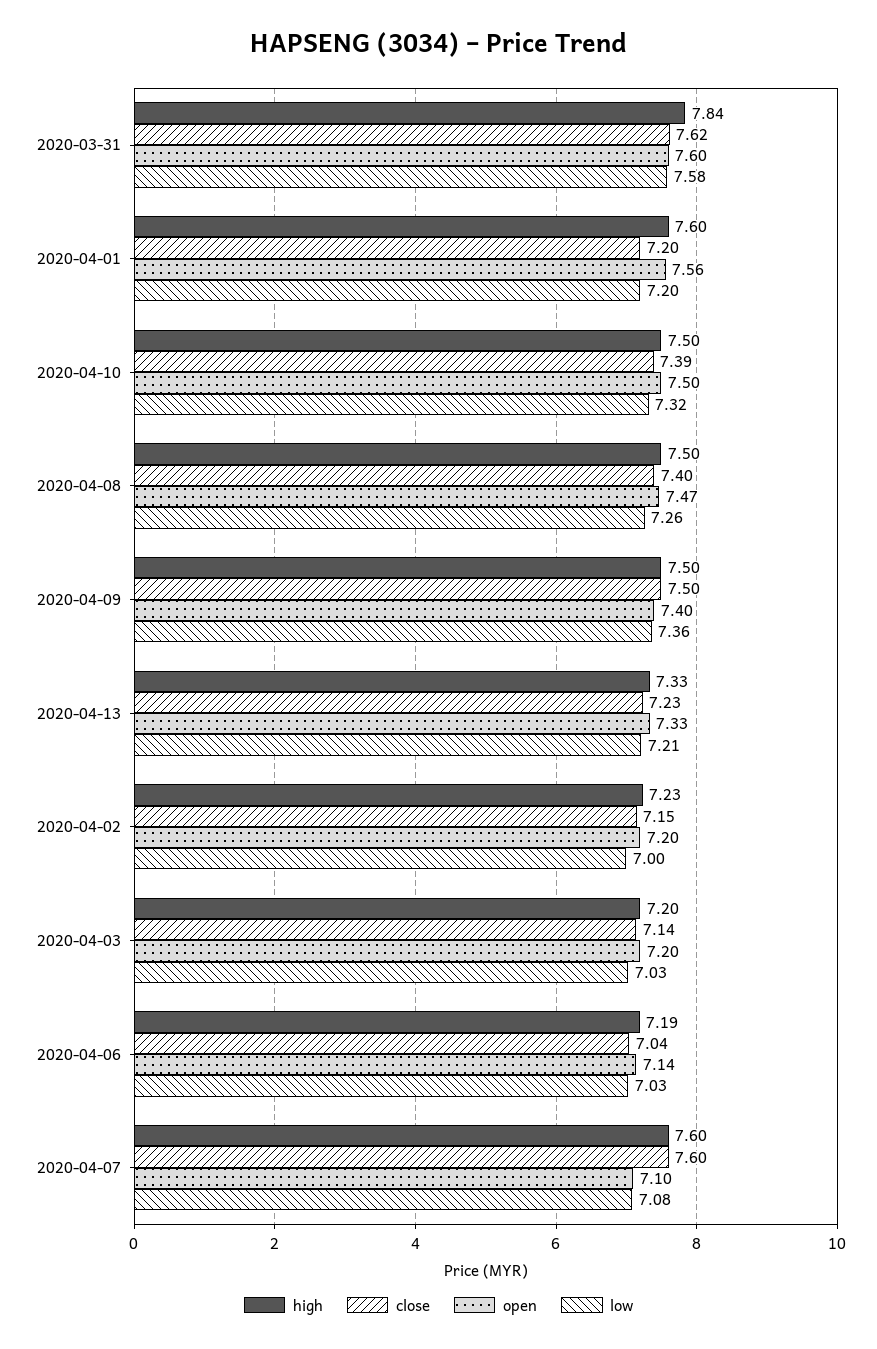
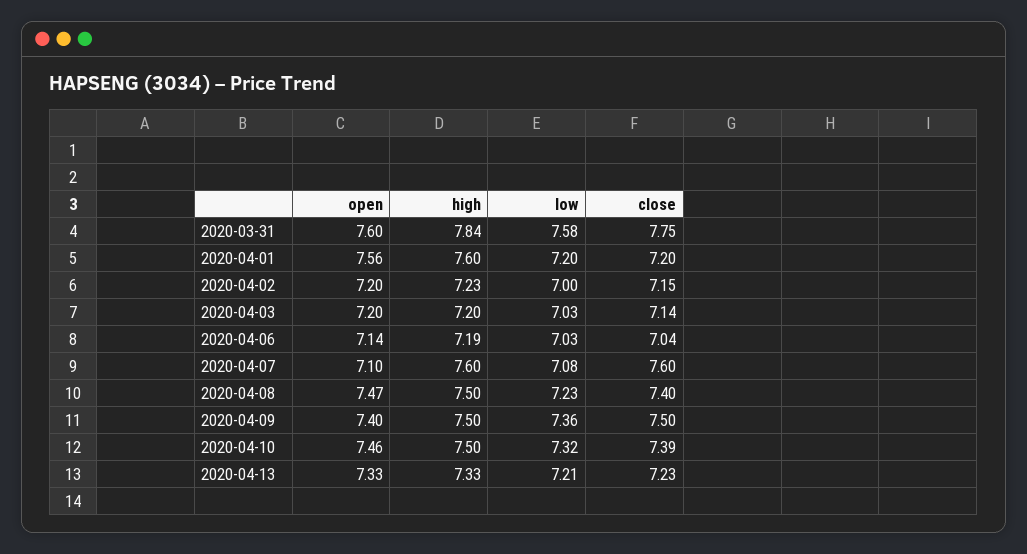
  {
    "high": {
      "2020-03-31": 7.84,
      "2020-04-01": 7.6,
      "2020-04-10": 7.5,
      "2020-04-08": 7.5,
      "2020-04-09": 7.5,
      "2020-04-13": 7.33,
      "2020-04-02": 7.23,
      "2020-04-03": 7.2,
      "2020-04-06": 7.19,
      "2020-04-07": 7.6
    },
    "close": {
-     "2020-03-31": 7.62,
+     "2020-03-31": 7.75,
      "2020-04-01": 7.2,
      "2020-04-10": 7.39,
      "2020-04-08": 7.4,
      "2020-04-09": 7.5,
      "2020-04-13": 7.23,
      "2020-04-02": 7.15,
      "2020-04-03": 7.14,
      "2020-04-06": 7.04,
      "2020-04-07": 7.6
    },
    "open": {
      "2020-03-31": 7.6,
      "2020-04-01": 7.56,
-     "2020-04-10": 7.5,
+     "2020-04-10": 7.46,
      "2020-04-08": 7.47,
      "2020-04-09": 7.4,
      "2020-04-13": 7.33,
      "2020-04-02": 7.2,
      "2020-04-03": 7.2,
      "2020-04-06": 7.14,
      "2020-04-07": 7.1
    },
    "low": {
      "2020-03-31": 7.58,
      "2020-04-01": 7.2,
      "2020-04-10": 7.32,
-     "2020-04-08": 7.26,
+     "2020-04-08": 7.23,
      "2020-04-09": 7.36,
      "2020-04-13": 7.21,
      "2020-04-02": 7,
      "2020-04-03": 7.03,
      "2020-04-06": 7.03,
      "2020-04-07": 7.08
    }
  }

